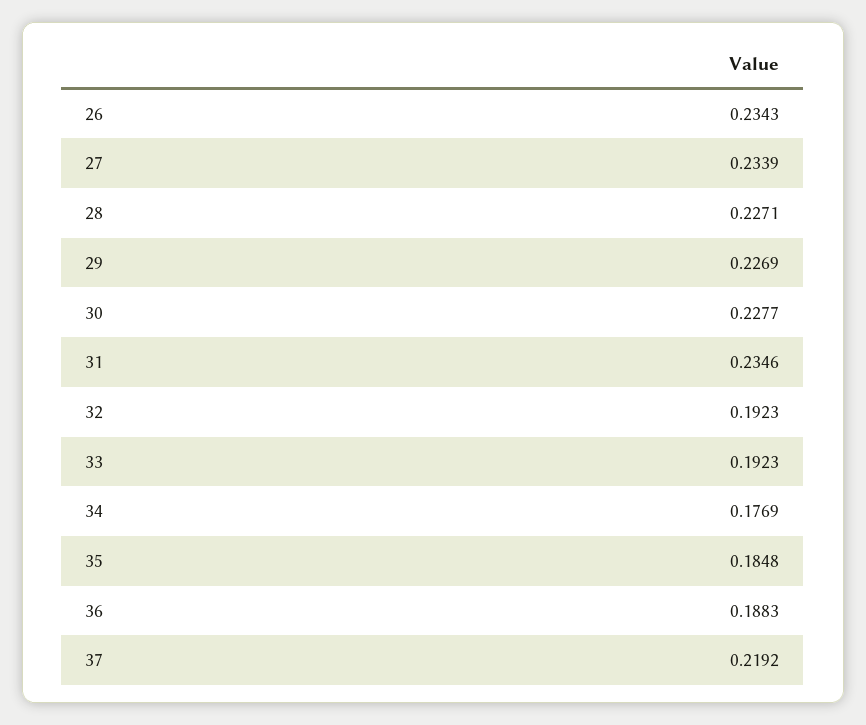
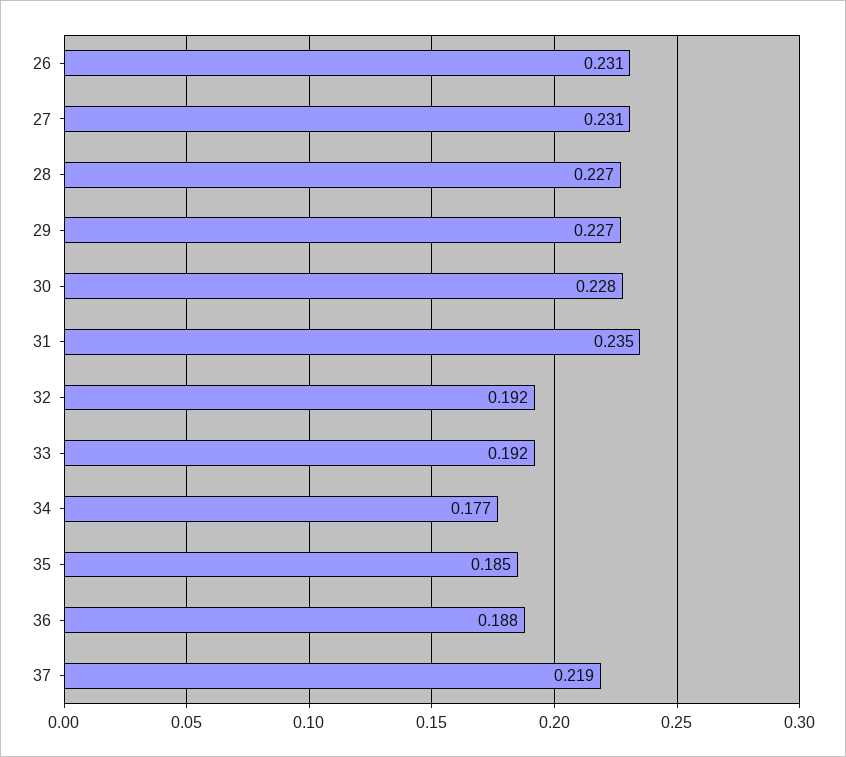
  {
-   "26": 0.2343,
+   "26": 0.231,
-   "27": 0.2339,
+   "27": 0.231,
    "28": 0.2271,
    "29": 0.2269,
    "30": 0.2277,
    "31": 0.2346,
    "32": 0.1923,
    "33": 0.1923,
    "34": 0.1769,
    "35": 0.1848,
    "36": 0.1883,
    "37": 0.2192
  }

